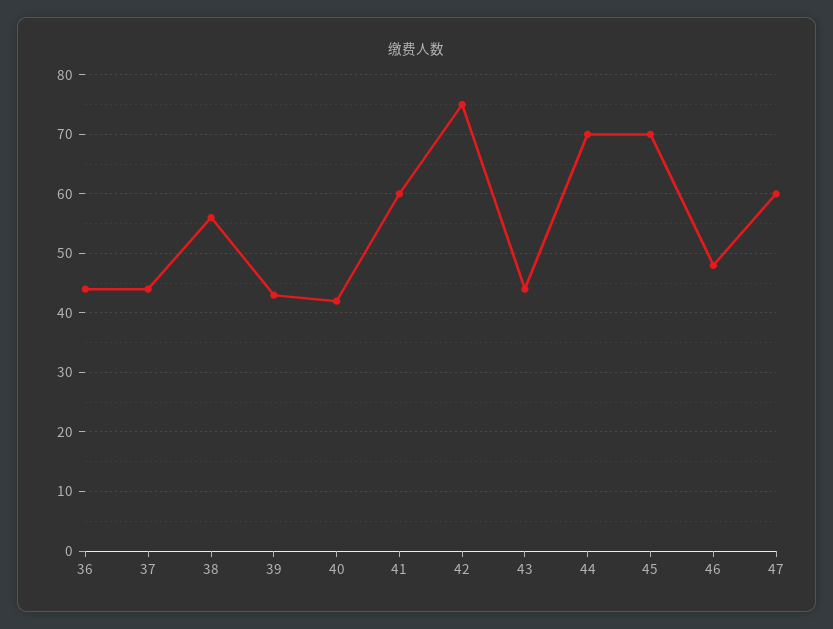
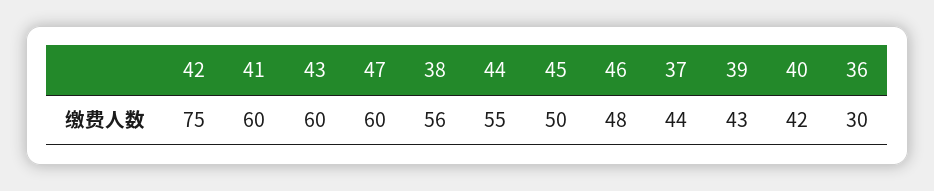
  {
-   "36": 45,
+   "36": 30,
    "37": 44,
    "38": 56,
    "39": 43,
    "40": 42,
    "41": 60,
    "42": 75,
-   "43": 45,
+   "43": 60,
-   "44": 70,
+   "44": 55,
-   "45": 70,
+   "45": 50,
    "46": 48,
    "47": 60
  }

